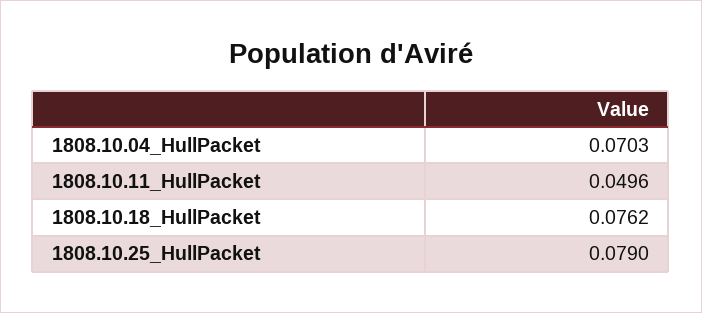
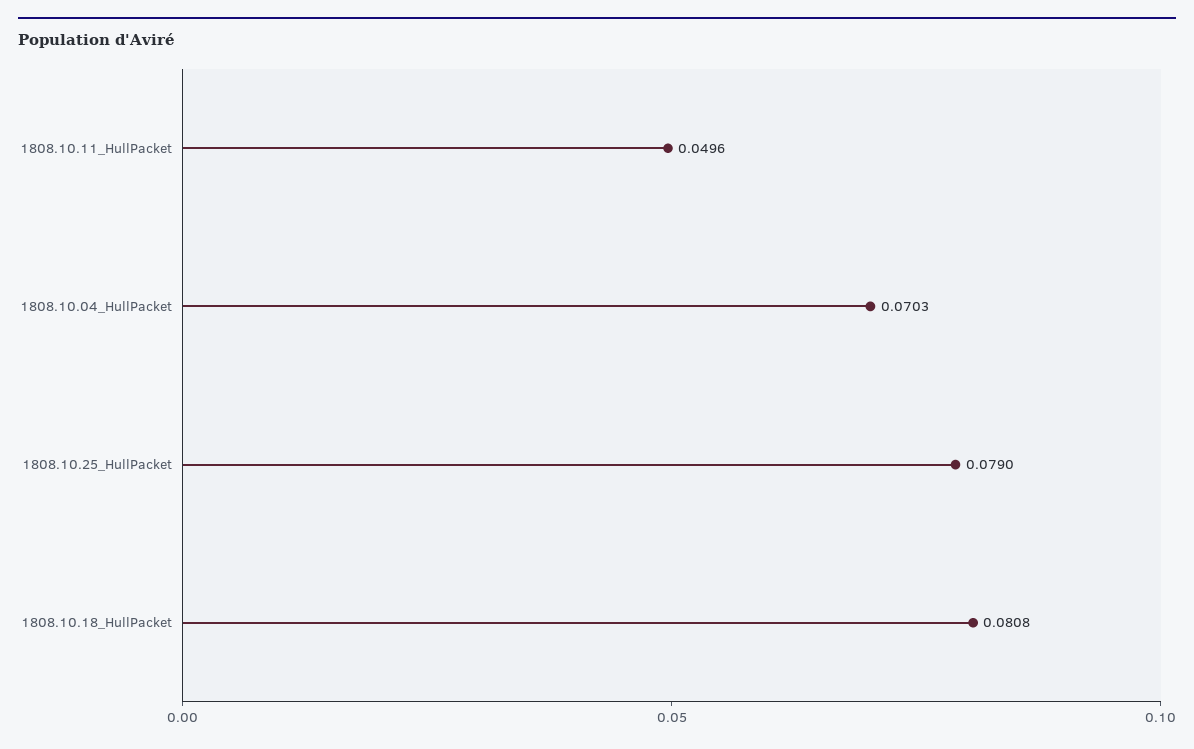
  {
    "1808.10.04_HullPacket": 0.0703,
    "1808.10.11_HullPacket": 0.0496,
-   "1808.10.18_HullPacket": 0.0762,
+   "1808.10.18_HullPacket": 0.0808,
    "1808.10.25_HullPacket": 0.079
  }

